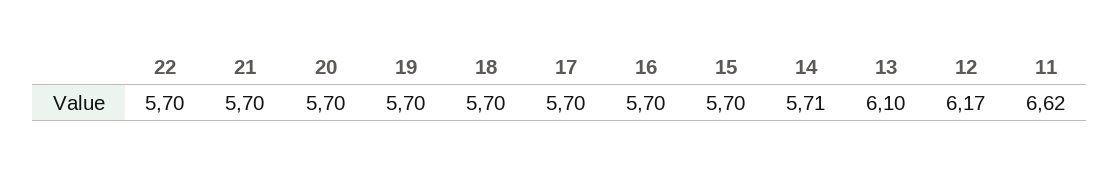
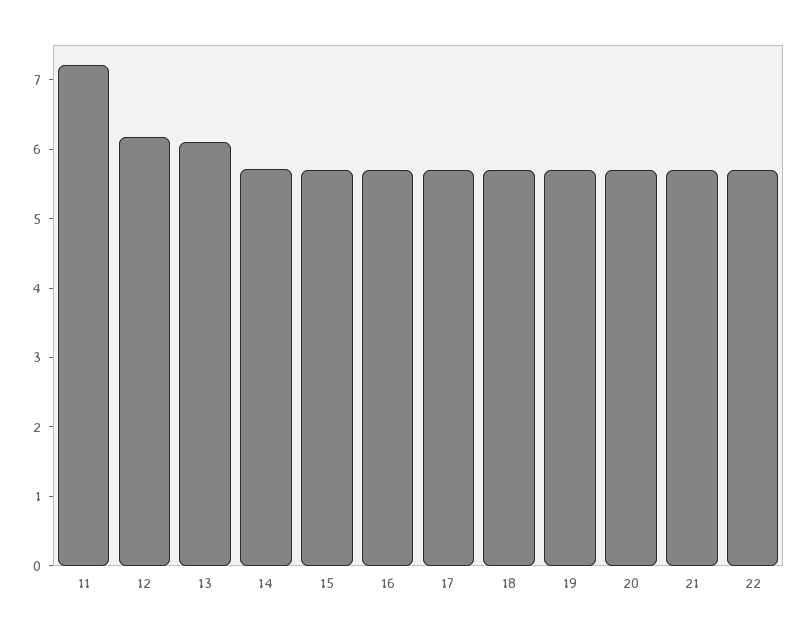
  {
    "22": 5.7,
    "21": 5.7,
    "20": 5.7,
    "19": 5.7,
    "18": 5.7,
    "17": 5.7,
    "16": 5.7,
    "15": 5.7,
    "14": 5.71,
    "13": 6.1,
    "12": 6.17,
-   "11": 6.62
+   "11": 7.2
  }

